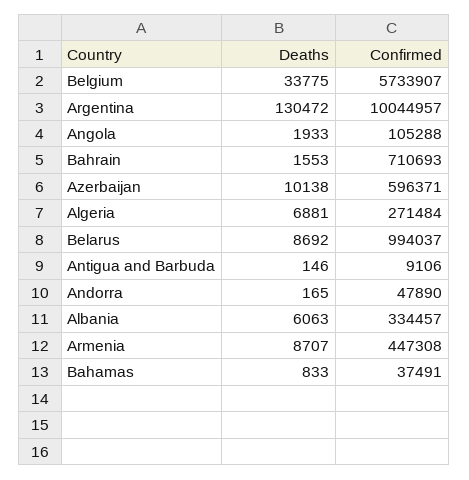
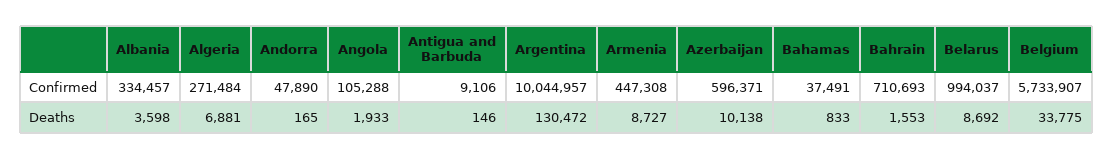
  {
    "Deaths": {
      "Belgium": 33775,
      "Argentina": 130472,
      "Angola": 1933,
      "Bahrain": 1553,
      "Azerbaijan": 10138,
      "Algeria": 6881,
      "Belarus": 8692,
      "Antigua and Barbuda": 146,
      "Andorra": 165,
-     "Albania": 6063,
+     "Albania": 3598,
-     "Armenia": 8707,
+     "Armenia": 8727,
      "Bahamas": 833
    },
    "Confirmed": {
      "Belgium": 5733907,
      "Argentina": 10044957,
      "Angola": 105288,
      "Bahrain": 710693,
      "Azerbaijan": 596371,
      "Algeria": 271484,
      "Belarus": 994037,
      "Antigua and Barbuda": 9106,
      "Andorra": 47890,
      "Albania": 334457,
      "Armenia": 447308,
      "Bahamas": 37491
    }
  }

